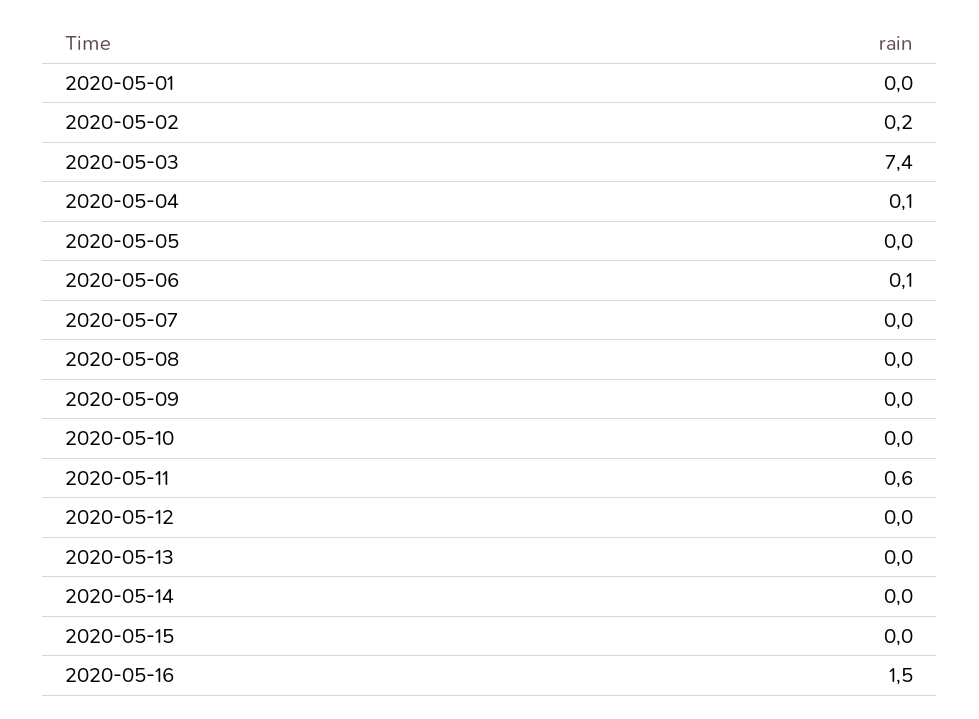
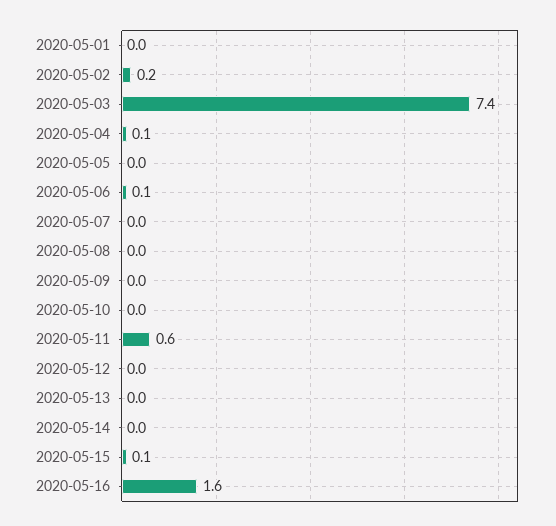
  {
    "2020-05-01": 0,
    "2020-05-02": 0.2,
    "2020-05-03": 7.4,
    "2020-05-04": 0.1,
    "2020-05-05": 0,
    "2020-05-06": 0.1,
    "2020-05-07": 0,
    "2020-05-08": 0,
    "2020-05-09": 0,
    "2020-05-10": 0,
    "2020-05-11": 0.6,
    "2020-05-12": 0,
    "2020-05-13": 0,
    "2020-05-14": 0,
-   "2020-05-15": 0,
+   "2020-05-15": 0.1,
-   "2020-05-16": 1.5
+   "2020-05-16": 1.6
  }

